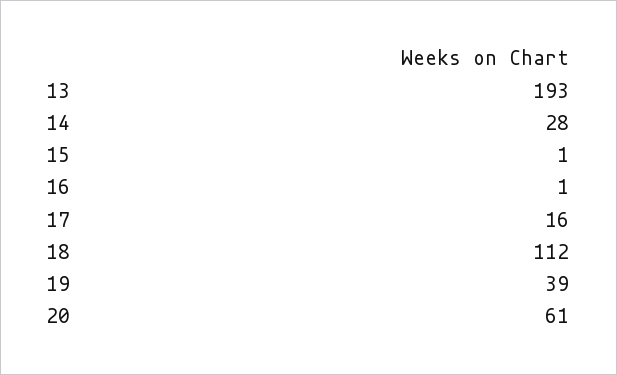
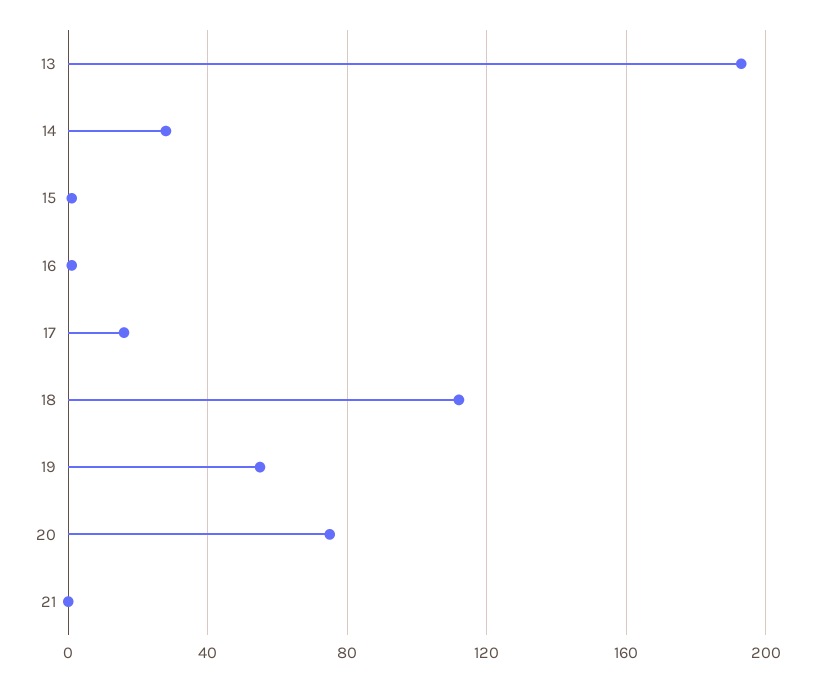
  {
    "13": 193,
    "14": 28,
    "15": 1,
    "16": 1,
    "17": 16,
    "18": 112,
-   "19": 39,
+   "19": 55,
-   "20": 61
+   "20": 75,
+   "21": 0
  }

